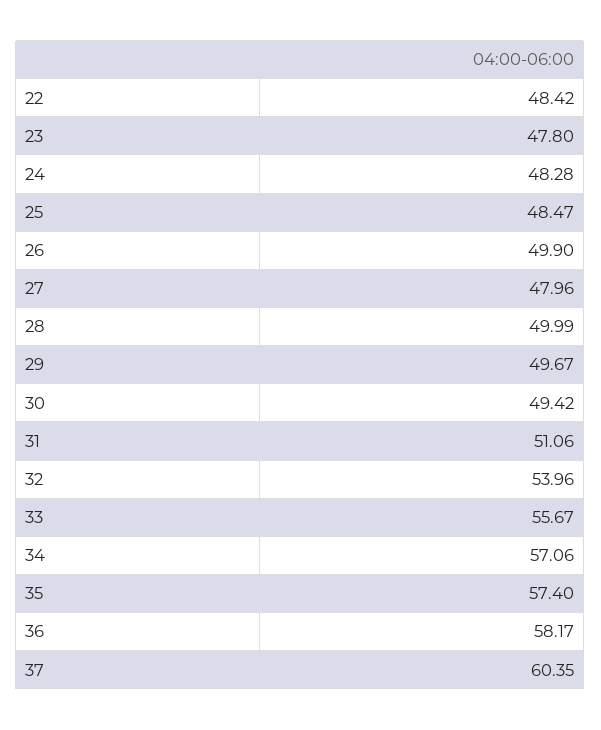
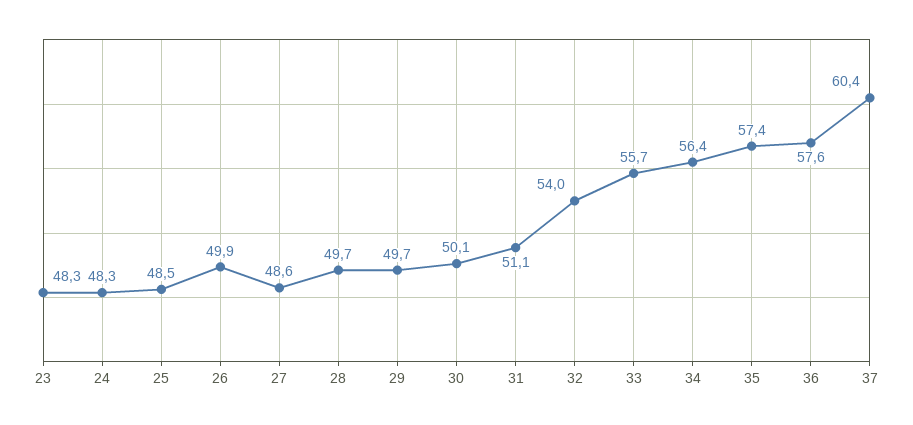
  {
-   "22": 48.42,
-   "23": 47.8,
+   "23": 48.3,
    "24": 48.28,
    "25": 48.47,
    "26": 49.9,
-   "27": 47.96,
+   "27": 48.6,
-   "28": 49.99,
+   "28": 49.7,
    "29": 49.67,
-   "30": 49.42,
+   "30": 50.1,
    "31": 51.06,
    "32": 53.96,
    "33": 55.67,
-   "34": 57.06,
+   "34": 56.4,
    "35": 57.4,
-   "36": 58.17,
+   "36": 57.6,
    "37": 60.35
  }

